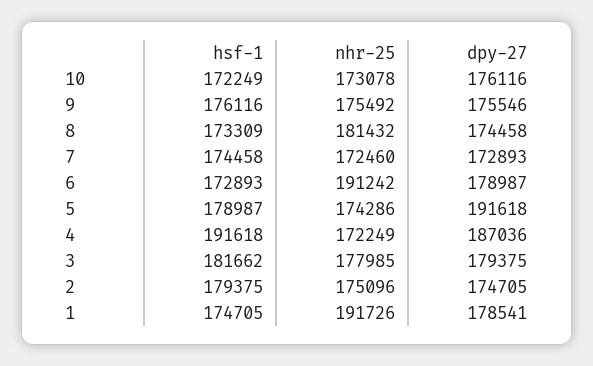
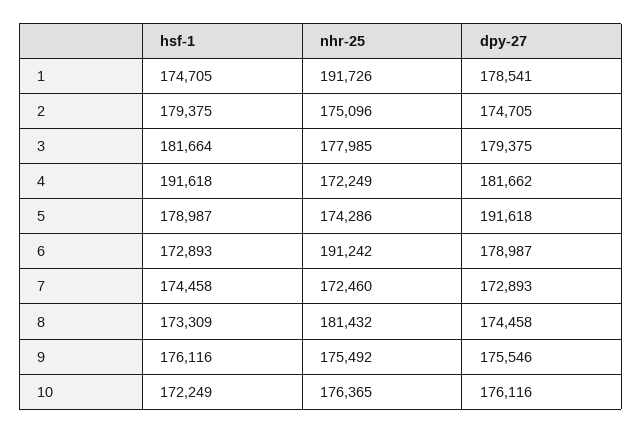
  {
    "hsf-1": {
      "10": 172249,
      "9": 176116,
      "8": 173309,
      "7": 174458,
      "6": 172893,
      "5": 178987,
      "4": 191618,
-     "3": 181662,
+     "3": 181664,
      "2": 179375,
      "1": 174705
    },
    "nhr-25": {
-     "10": 173078,
+     "10": 176365,
      "9": 175492,
      "8": 181432,
      "7": 172460,
      "6": 191242,
      "5": 174286,
      "4": 172249,
      "3": 177985,
      "2": 175096,
      "1": 191726
    },
    "dpy-27": {
      "10": 176116,
      "9": 175546,
      "8": 174458,
      "7": 172893,
      "6": 178987,
      "5": 191618,
-     "4": 187036,
+     "4": 181662,
      "3": 179375,
      "2": 174705,
      "1": 178541
    }
  }

